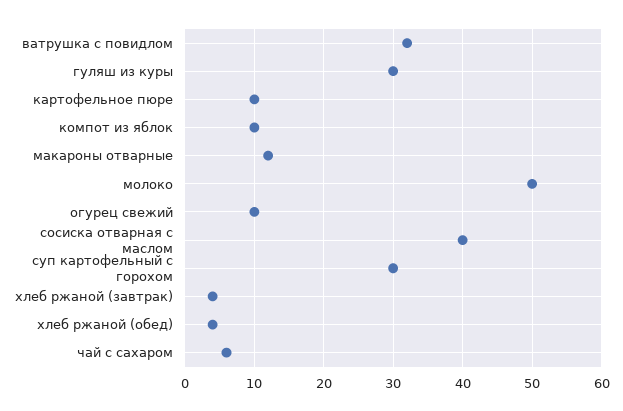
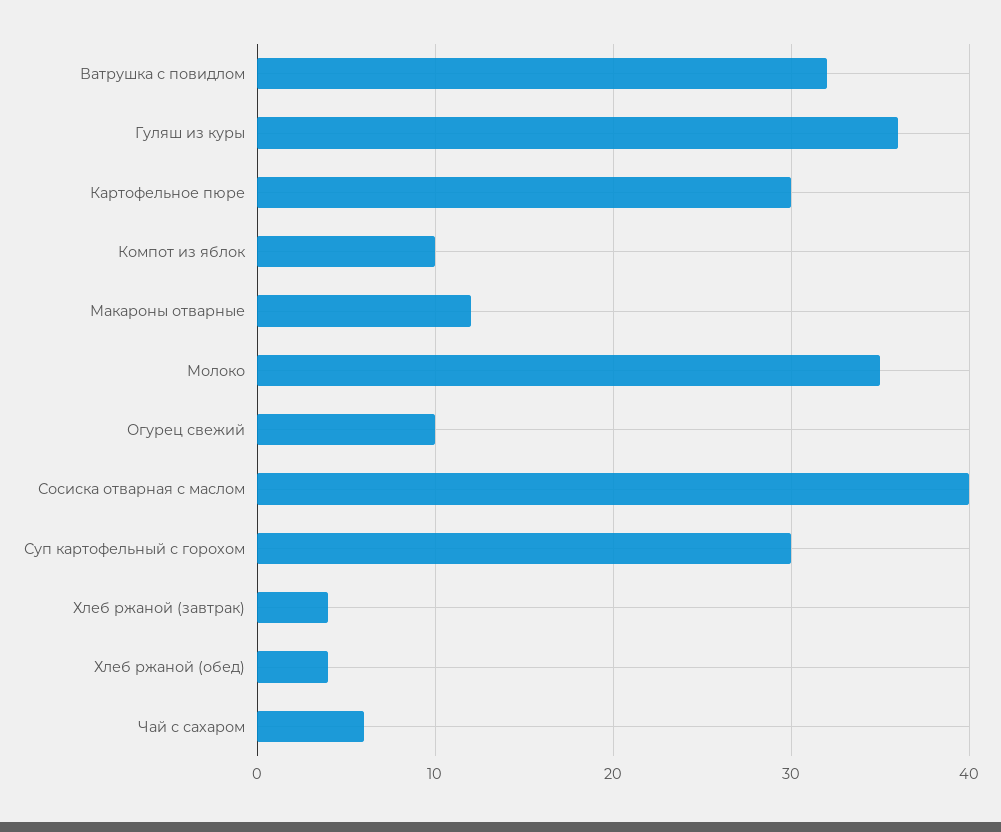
  {
    "ватрушка с повидлом": 32,
-   "гуляш из куры": 30,
+   "гуляш из куры": 36,
-   "картофельное пюре": 10,
+   "картофельное пюре": 30,
    "компот из яблок": 10,
    "макароны отварные": 12,
-   "молоко": 50,
+   "молоко": 35,
    "огурец свежий": 10,
    "сосиска отварная с маслом": 40,
    "суп картофельный с горохом": 30,
    "хлеб ржаной (завтрак)": 4,
    "хлеб ржаной (обед)": 4,
    "чай с сахаром": 6
  }

